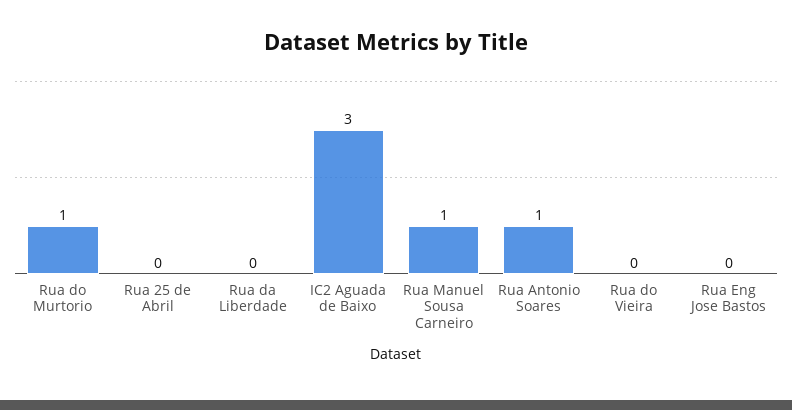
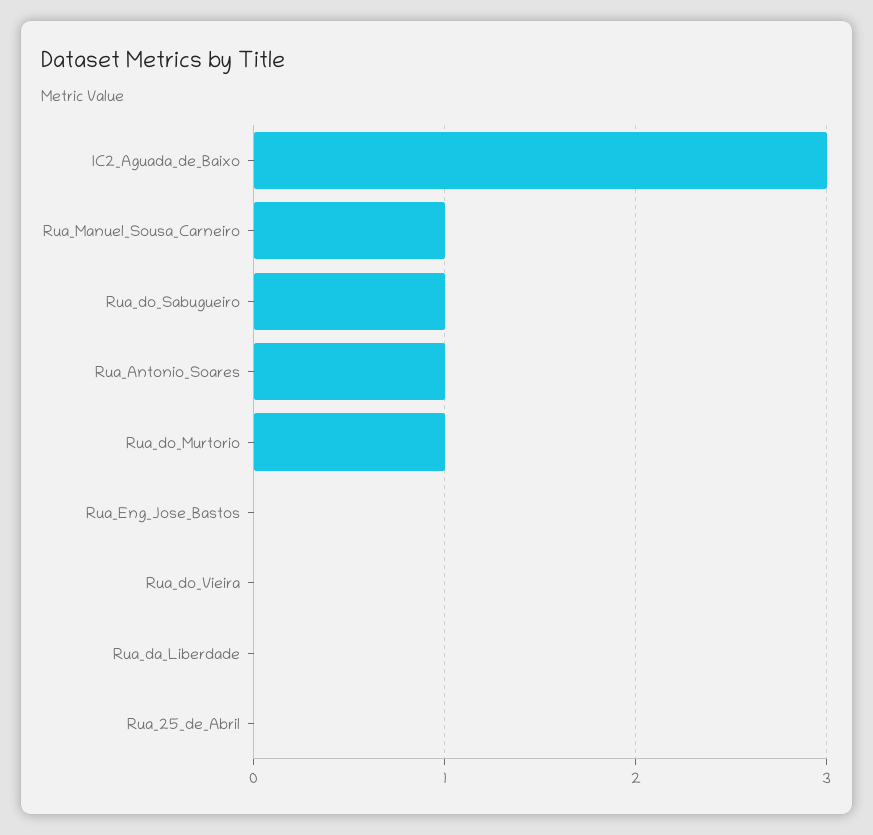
  {
    "Rua do Murtorio": 1,
    "Rua 25 de Abril": 0,
    "Rua da Liberdade": 0,
    "IC2 Aguada de Baixo": 3,
    "Rua Manuel Sousa Carneiro": 1,
    "Rua Antonio Soares": 1,
    "Rua do Vieira": 0,
-   "Rua Eng Jose Bastos": 0
+   "Rua Eng Jose Bastos": 0,
+   "Rua_do_Sabugueiro": 1
  }

